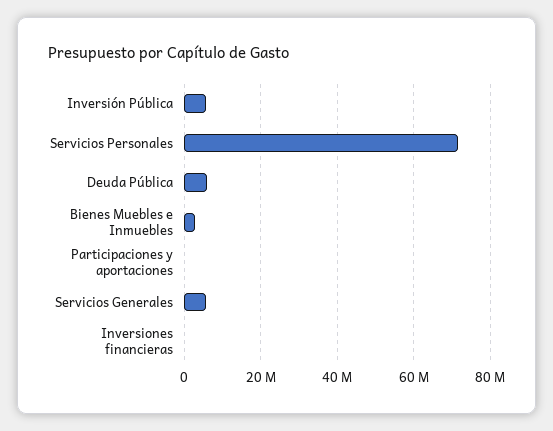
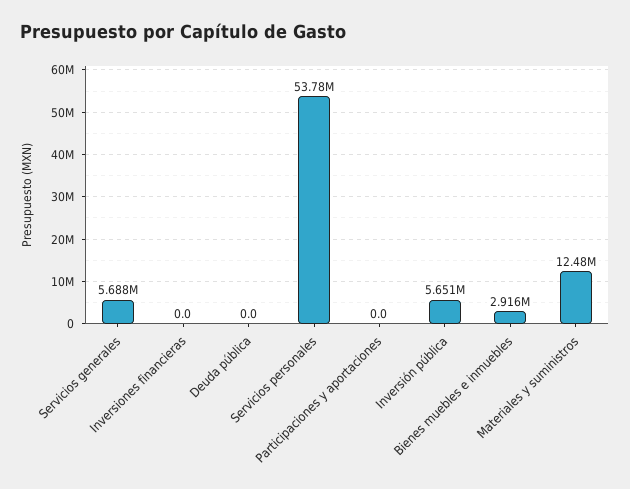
  {
    "Inversión Pública": 5651000,
-   "Servicios Personales": 72000000,
+   "Servicios Personales": 53780000,
-   "Deuda Pública": 6000000,
+   "Deuda Pública": 0,
    "Bienes Muebles e Inmuebles": 2916000,
    "Participaciones y aportaciones": 0,
    "Servicios Generales": 5688000,
-   "Inversiones financieras": 0
+   "Inversiones financieras": 0,
+   "Materiales y suministros": 12480000
  }

